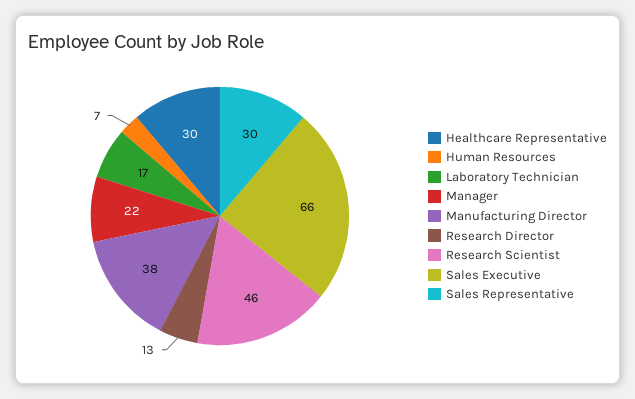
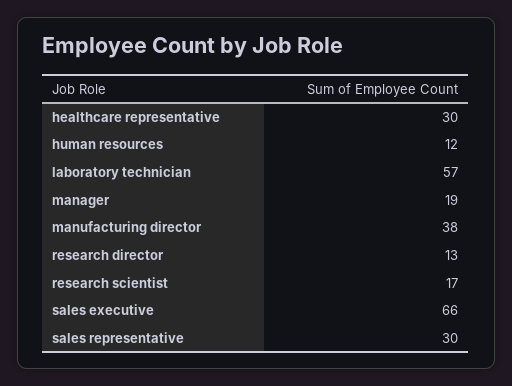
  {
    "Healthcare Representative": 30,
-   "Human Resources": 7,
+   "Human Resources": 12,
-   "Laboratory Technician": 17,
+   "Laboratory Technician": 57,
-   "Manager": 22,
+   "Manager": 19,
    "Manufacturing Director": 38,
    "Research Director": 13,
-   "Research Scientist": 46,
+   "Research Scientist": 17,
    "Sales Executive": 66,
    "Sales Representative": 30
  }

